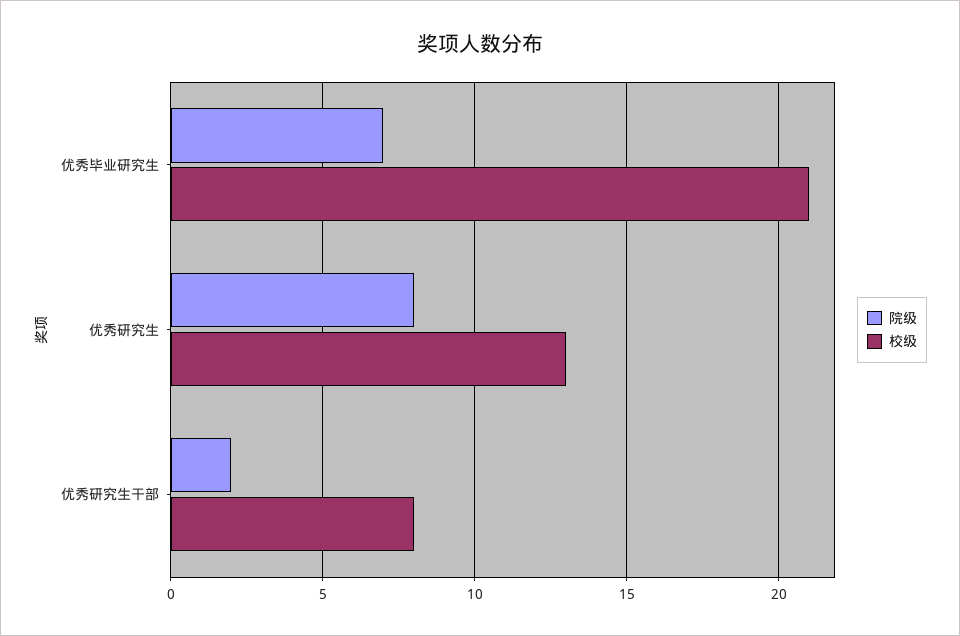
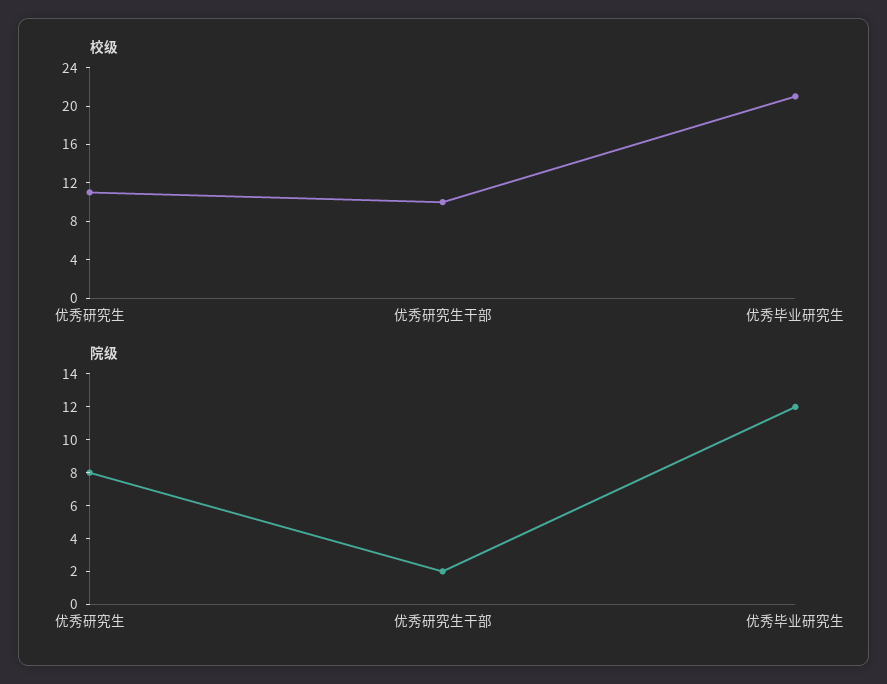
  {
    "院级": {
-     "优秀毕业研究生": 7,
+     "优秀毕业研究生": 12,
      "优秀研究生": 8,
      "优秀研究生干部": 2
    },
    "校级": {
      "优秀毕业研究生": 21,
-     "优秀研究生": 13,
+     "优秀研究生": 11,
-     "优秀研究生干部": 8
+     "优秀研究生干部": 10
    }
  }

